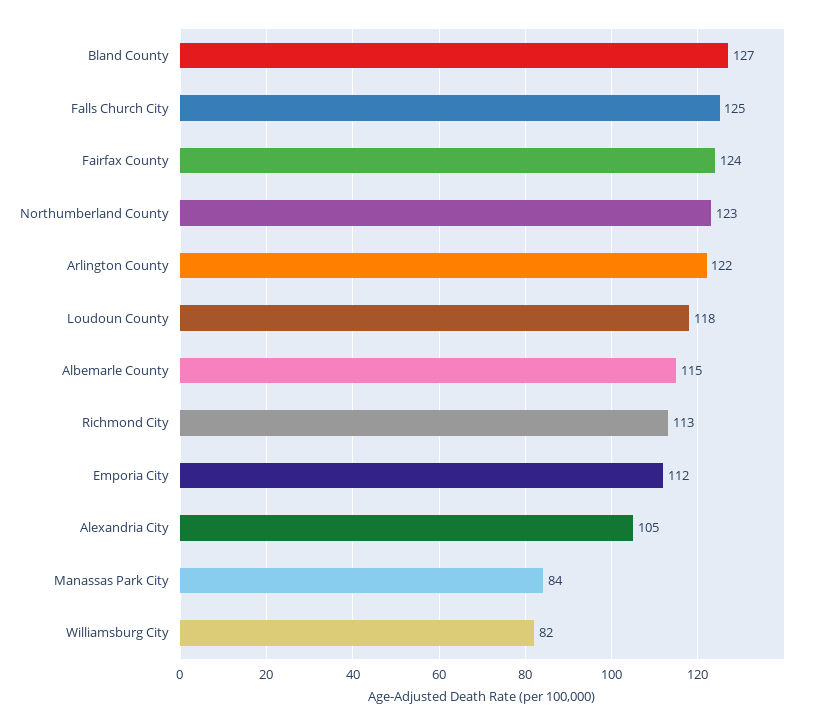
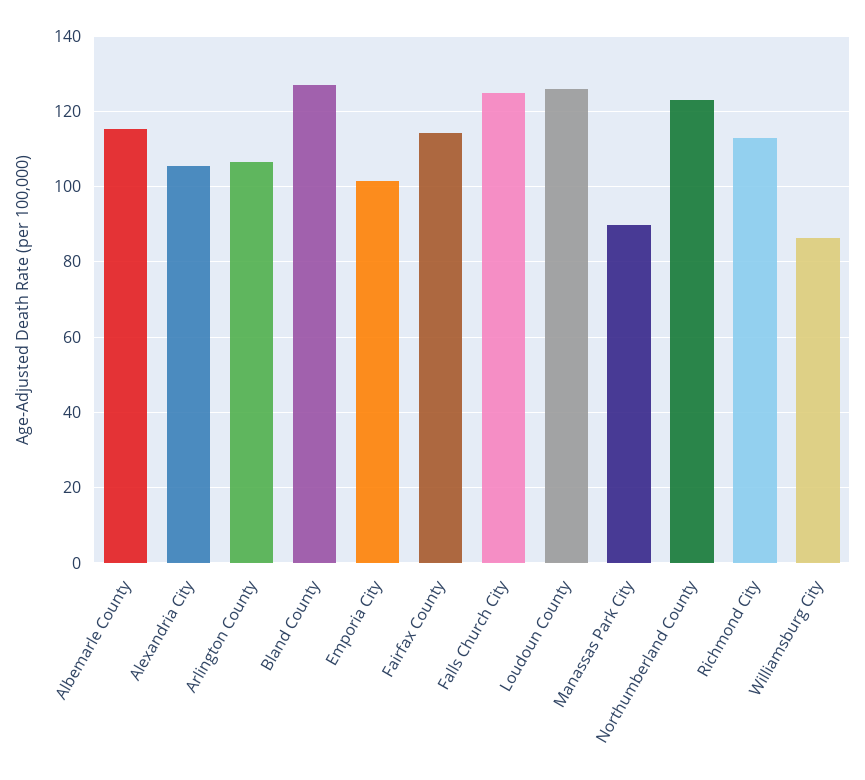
  {
    "Bland County": 127,
    "Falls Church City": 125,
-   "Fairfax County": 124,
+   "Fairfax County": 114,
    "Northumberland County": 123,
-   "Arlington County": 122,
+   "Arlington County": 106,
-   "Loudoun County": 118,
+   "Loudoun County": 126,
    "Albemarle County": 115,
    "Richmond City": 113,
-   "Emporia City": 112,
+   "Emporia City": 102,
    "Alexandria City": 105,
-   "Manassas Park City": 84,
+   "Manassas Park City": 90,
-   "Williamsburg City": 82
+   "Williamsburg City": 86
  }

